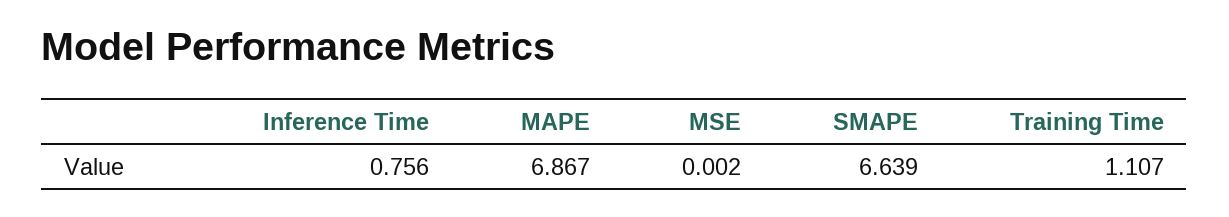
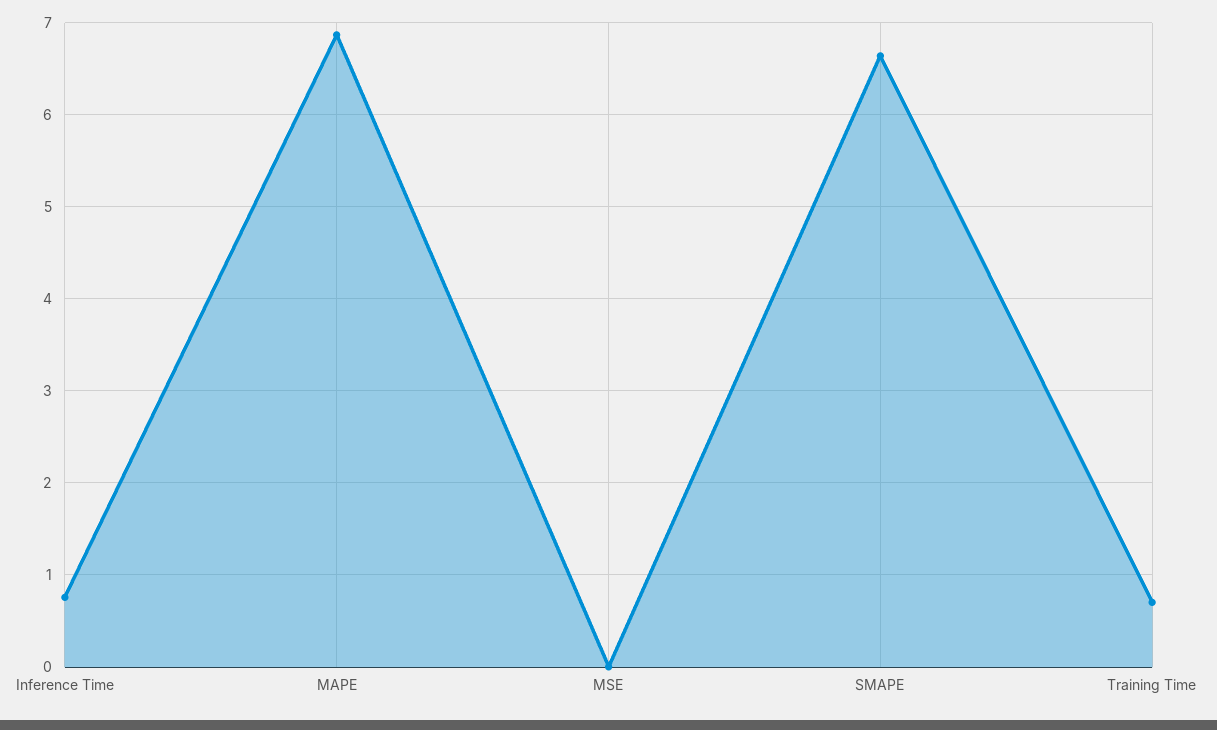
  {
    "Inference Time": 0.756,
    "MAPE": 6.867,
    "MSE": 0.002,
    "SMAPE": 6.639,
-   "Training Time": 1.107
+   "Training Time": 0.7
  }

